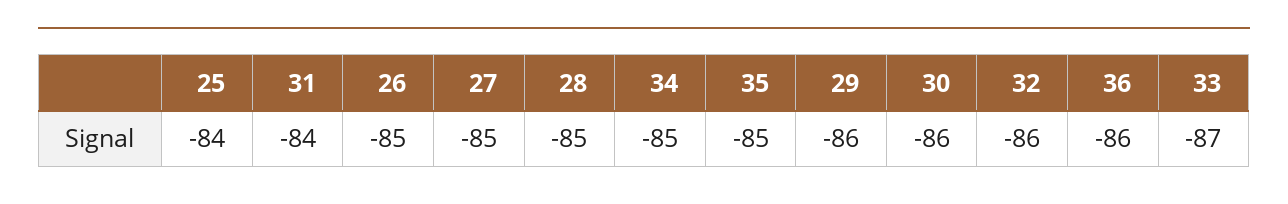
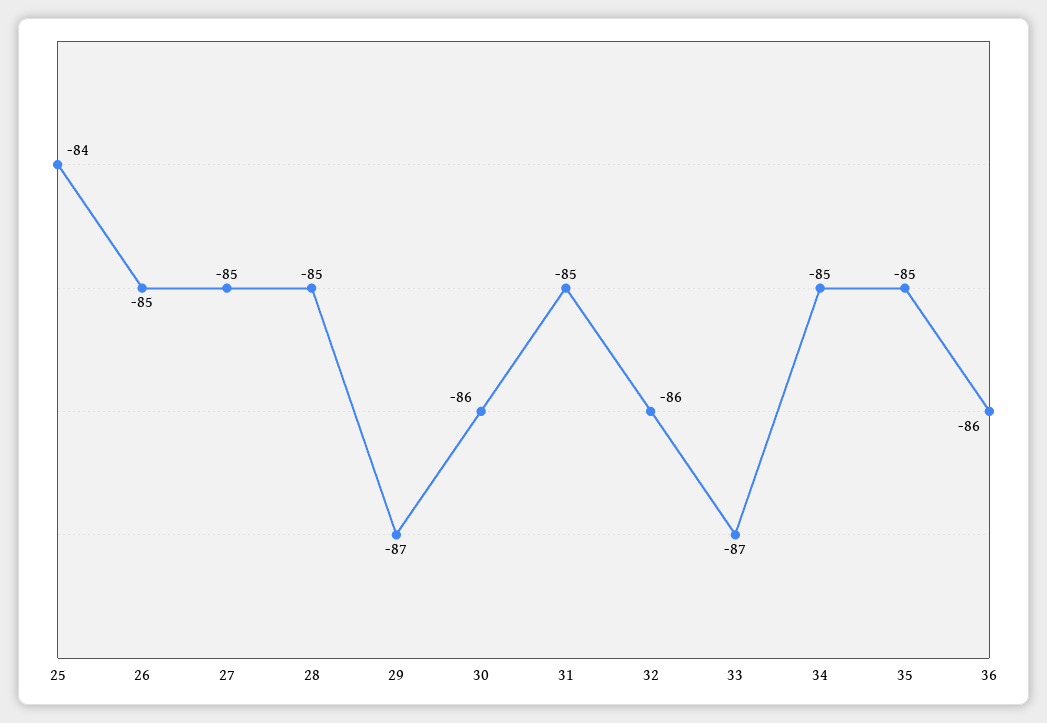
  {
    "25": -84,
-   "31": -84,
+   "31": -85,
    "26": -85,
    "27": -85,
    "28": -85,
    "34": -85,
    "35": -85,
-   "29": -86,
+   "29": -87,
    "30": -86,
    "32": -86,
    "36": -86,
    "33": -87
  }

